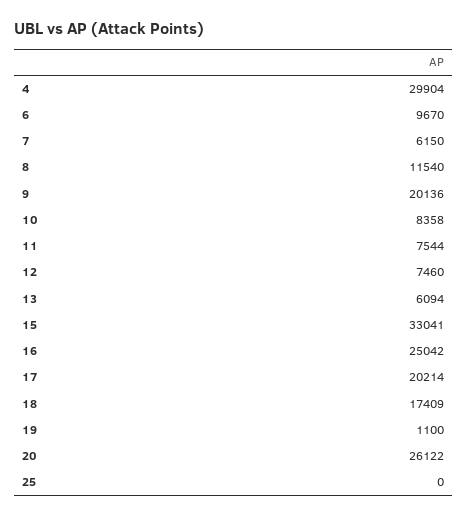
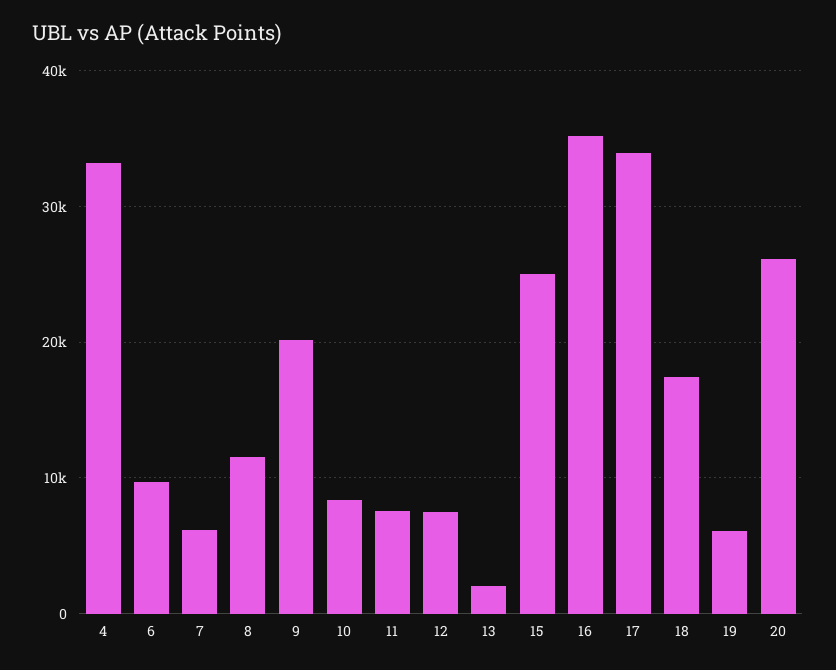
  {
-   "4": 29904,
+   "4": 33000,
    "6": 9670,
    "7": 6150,
    "8": 11540,
    "9": 20136,
    "10": 8358,
    "11": 7544,
    "12": 7460,
-   "13": 6094,
+   "13": 2000,
-   "15": 33041,
+   "15": 25000,
-   "16": 25042,
+   "16": 35000,
-   "17": 20214,
+   "17": 34000,
    "18": 17409,
-   "19": 1100,
+   "19": 6000,
-   "20": 26122,
+   "20": 26122
-   "25": 0
  }

